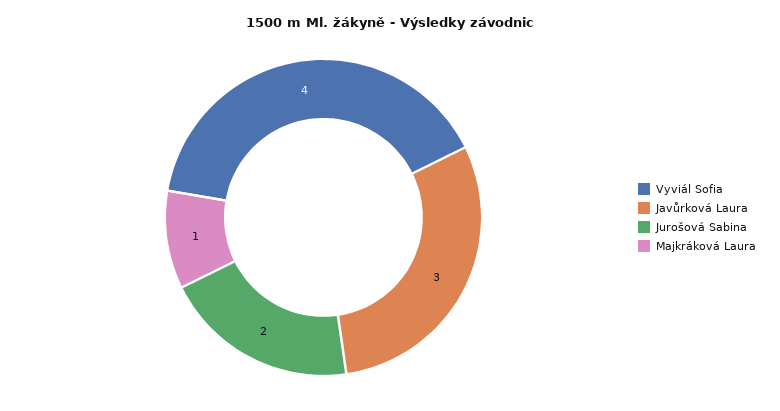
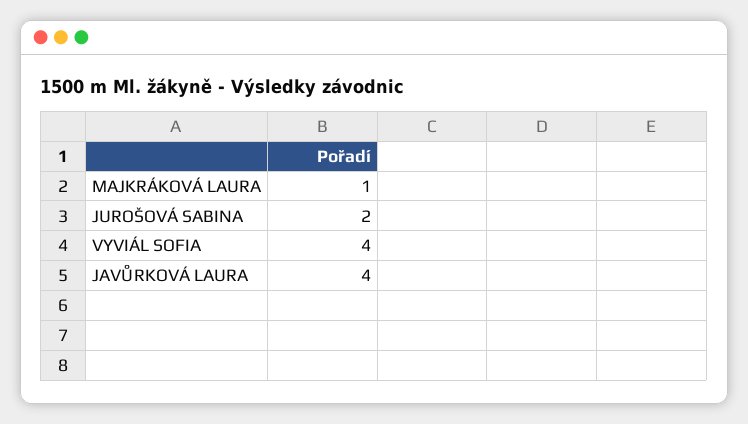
  {
    "Vyviál Sofia": 4,
-   "Javůrková Laura": 3,
+   "Javůrková Laura": 4,
    "Jurošová Sabina": 2,
    "Majkráková Laura": 1
  }

